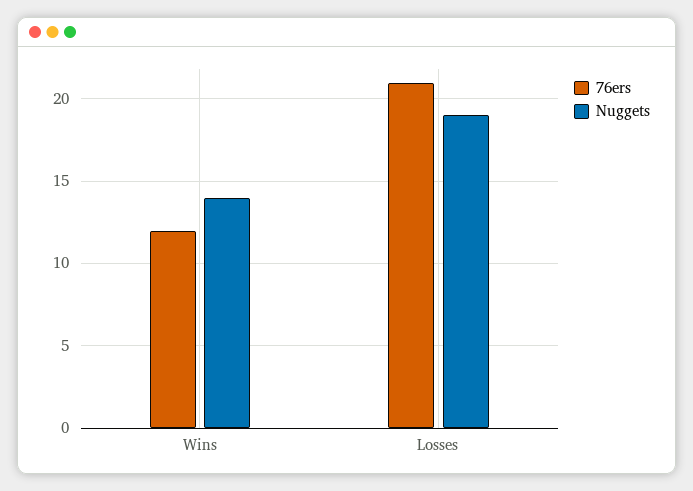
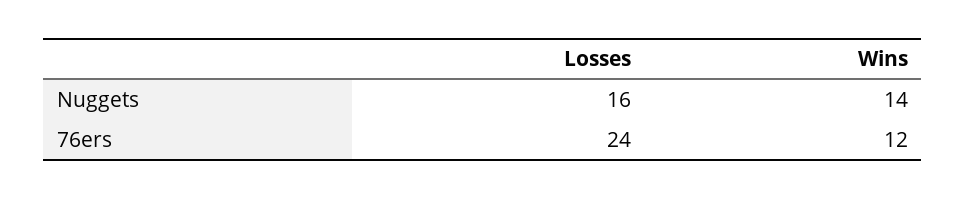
  {
    "76ers": {
      "Wins": 12,
-     "Losses": 21
+     "Losses": 24
    },
    "Nuggets": {
      "Wins": 14,
-     "Losses": 19
+     "Losses": 16
    }
  }

